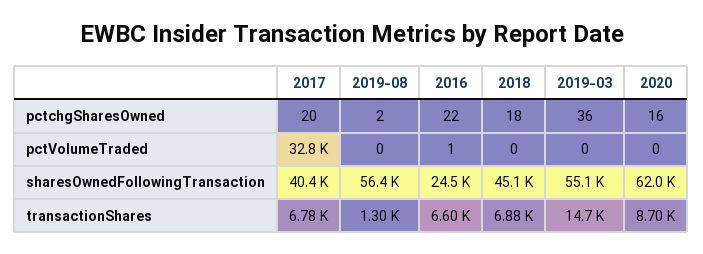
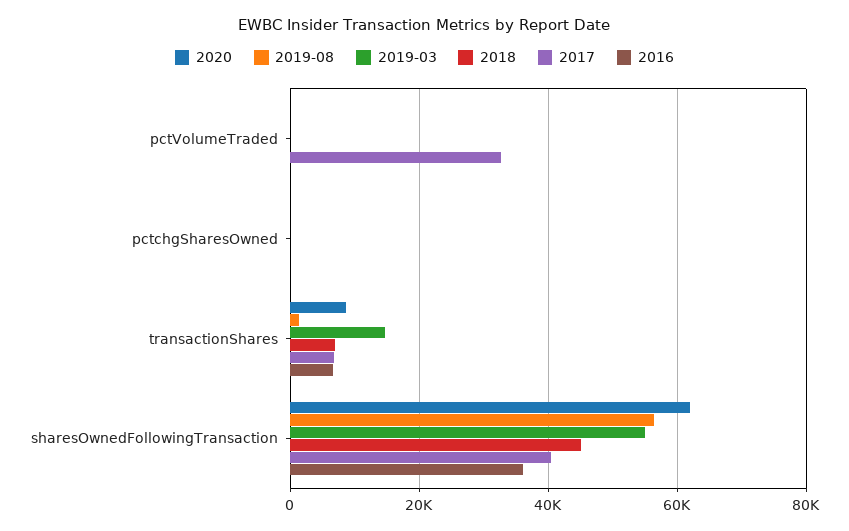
  {
    "2017": {
      "pctchgSharesOwned": 20,
      "pctVolumeTraded": 32800,
      "sharesOwnedFollowingTransaction": 40400,
      "transactionShares": 6780
    },
    "2019-08": {
      "pctchgSharesOwned": 2,
      "pctVolumeTraded": 0,
      "sharesOwnedFollowingTransaction": 56400,
      "transactionShares": 1300
    },
    "2016": {
      "pctchgSharesOwned": 22,
      "pctVolumeTraded": 1,
-     "sharesOwnedFollowingTransaction": 24500,
+     "sharesOwnedFollowingTransaction": 36000,
      "transactionShares": 6600
    },
    "2018": {
      "pctchgSharesOwned": 18,
      "pctVolumeTraded": 0,
      "sharesOwnedFollowingTransaction": 45100,
      "transactionShares": 6880
    },
    "2019-03": {
      "pctchgSharesOwned": 36,
      "pctVolumeTraded": 0,
      "sharesOwnedFollowingTransaction": 55100,
      "transactionShares": 14700
    },
    "2020": {
      "pctchgSharesOwned": 16,
      "pctVolumeTraded": 0,
      "sharesOwnedFollowingTransaction": 62000,
      "transactionShares": 8700
    }
  }

